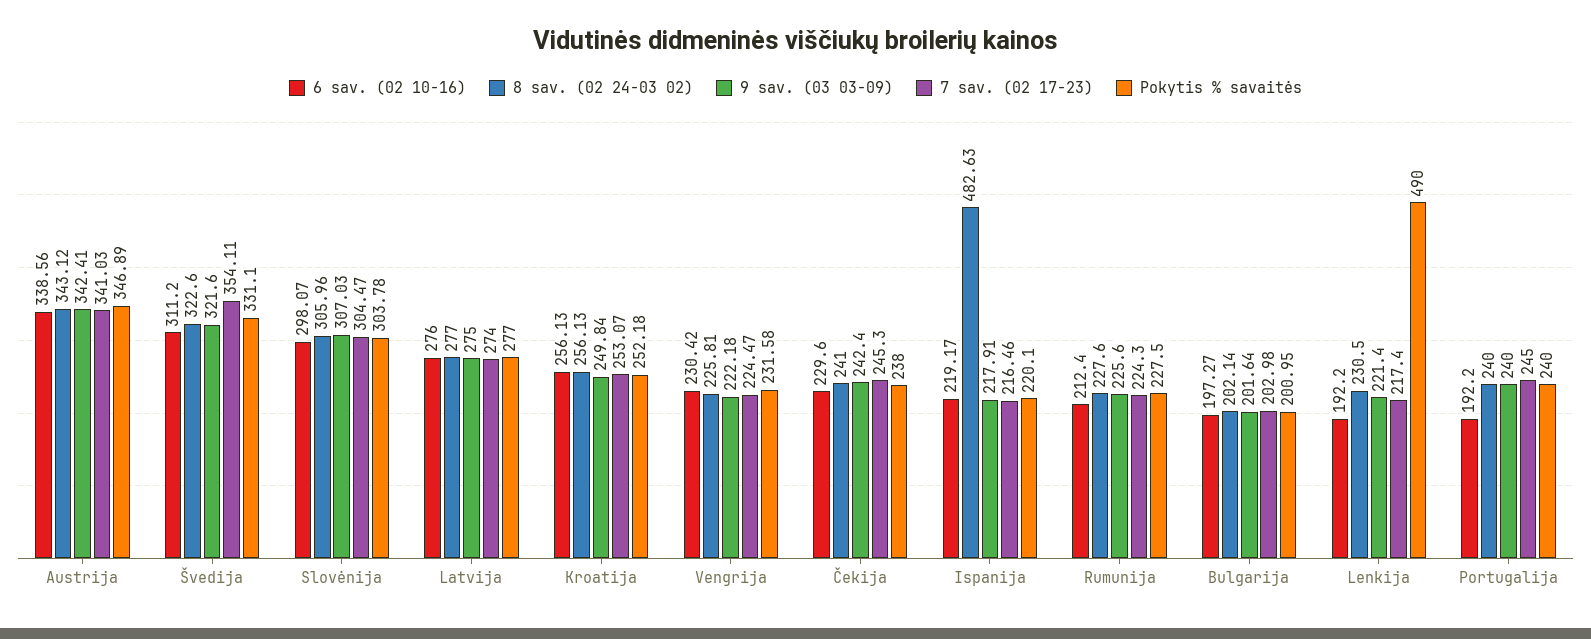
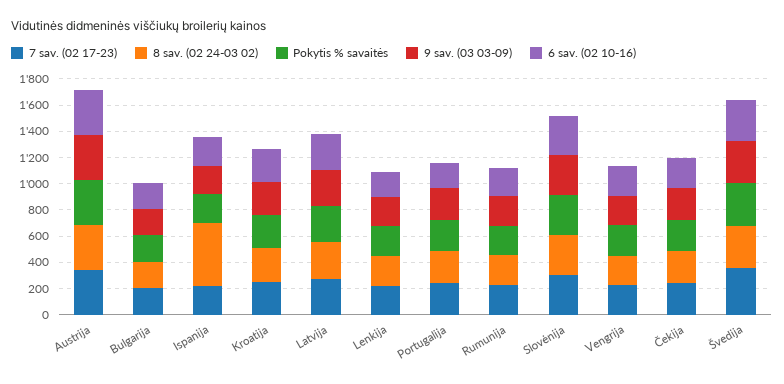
  {
    "6 sav. (02 10-16)": {
      "Austrija": 338.56,
      "Švedija": 311.2,
      "Slovėnija": 298.07,
      "Latvija": 276,
      "Kroatija": 256.13,
      "Vengrija": 230.42,
      "Čekija": 229.6,
      "Ispanija": 219.17,
      "Rumunija": 212.4,
      "Bulgarija": 197.27,
      "Lenkija": 192.2,
      "Portugalija": 192.2
    },
    "8 sav. (02 24-03 02)": {
      "Austrija": 343.12,
      "Švedija": 322.6,
      "Slovėnija": 305.96,
      "Latvija": 277,
      "Kroatija": 256.13,
      "Vengrija": 225.81,
      "Čekija": 241,
      "Ispanija": 482.63,
      "Rumunija": 227.6,
      "Bulgarija": 202.14,
      "Lenkija": 230.5,
      "Portugalija": 240
    },
    "9 sav. (03 03-09)": {
      "Austrija": 342.41,
      "Švedija": 321.6,
      "Slovėnija": 307.03,
      "Latvija": 275,
      "Kroatija": 249.84,
      "Vengrija": 222.18,
      "Čekija": 242.4,
      "Ispanija": 217.91,
      "Rumunija": 225.6,
      "Bulgarija": 201.64,
      "Lenkija": 221.4,
      "Portugalija": 240
    },
    "7 sav. (02 17-23)": {
      "Austrija": 341.03,
      "Švedija": 354.11,
      "Slovėnija": 304.47,
      "Latvija": 274,
      "Kroatija": 253.07,
      "Vengrija": 224.47,
      "Čekija": 245.3,
      "Ispanija": 216.46,
      "Rumunija": 224.3,
      "Bulgarija": 202.98,
      "Lenkija": 217.4,
      "Portugalija": 245
    },
    "Pokytis % savaitės": {
      "Austrija": 346.89,
      "Švedija": 331.1,
      "Slovėnija": 303.78,
      "Latvija": 277,
      "Kroatija": 252.18,
      "Vengrija": 231.58,
      "Čekija": 238,
      "Ispanija": 220.1,
      "Rumunija": 227.5,
      "Bulgarija": 200.95,
-     "Lenkija": 490,
+     "Lenkija": 200,
      "Portugalija": 240
    }
  }

